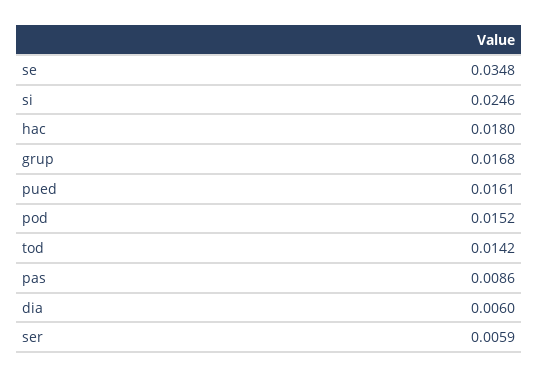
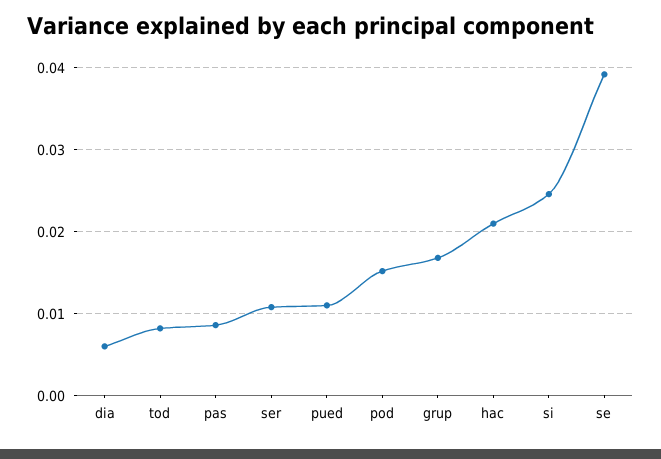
  {
-   "se": 0.0348,
+   "se": 0.039,
    "si": 0.0246,
-   "hac": 0.018,
+   "hac": 0.021,
    "grup": 0.0168,
-   "pued": 0.0161,
+   "pued": 0.011,
    "pod": 0.0152,
-   "tod": 0.0142,
+   "tod": 0.008,
    "pas": 0.0086,
    "dia": 0.006,
-   "ser": 0.0059
+   "ser": 0.011
  }

